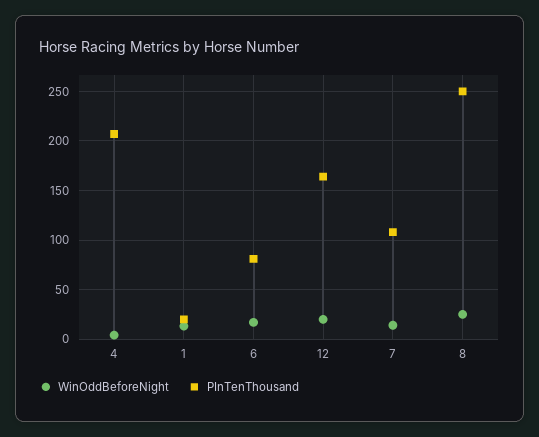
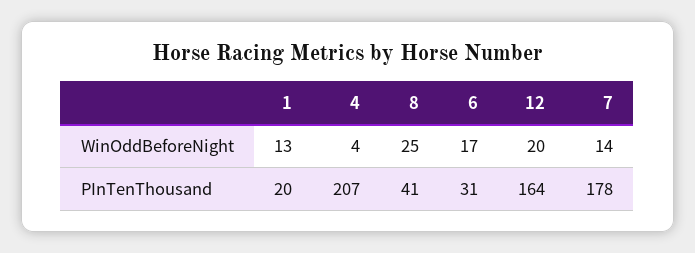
  {
    "WinOddBeforeNight": {
      "4": 4,
      "1": 13,
      "6": 17,
      "12": 20,
      "7": 14,
      "8": 25
    },
    "PInTenThousand": {
      "4": 207,
      "1": 20,
-     "6": 80,
+     "6": 31,
      "12": 164,
-     "7": 110,
+     "7": 178,
-     "8": 250
+     "8": 41
    }
  }

